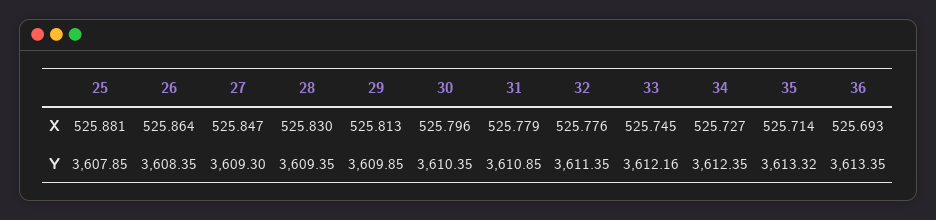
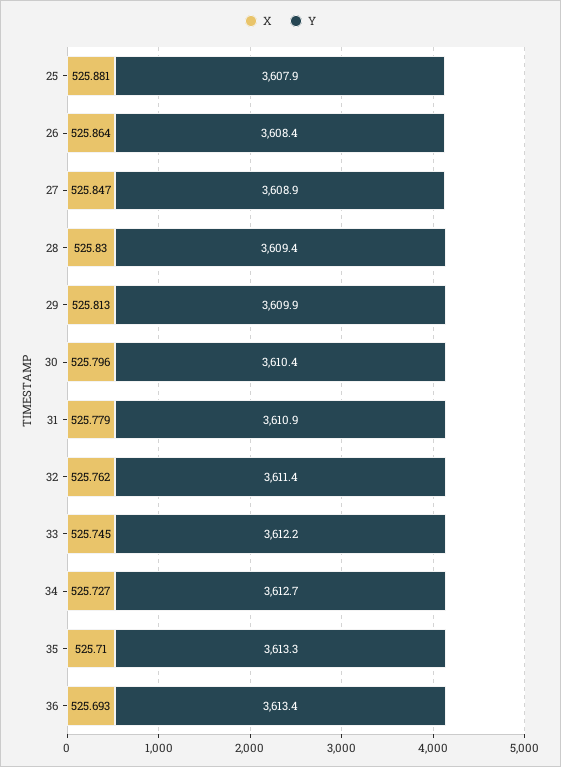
  {
    "X": {
      "25": 525.881,
      "26": 525.864,
      "27": 525.847,
      "28": 525.83,
      "29": 525.813,
      "30": 525.796,
      "31": 525.779,
-     "32": 525.776,
+     "32": 525.762,
      "33": 525.745,
      "34": 525.727,
-     "35": 525.714,
+     "35": 525.71,
      "36": 525.693
    },
    "Y": {
      "25": 3607.85,
      "26": 3608.35,
-     "27": 3609.3,
+     "27": 3608.9,
      "28": 3609.35,
      "29": 3609.85,
      "30": 3610.35,
      "31": 3610.85,
      "32": 3611.35,
      "33": 3612.16,
-     "34": 3612.35,
+     "34": 3612.7,
      "35": 3613.32,
      "36": 3613.35
    }
  }

